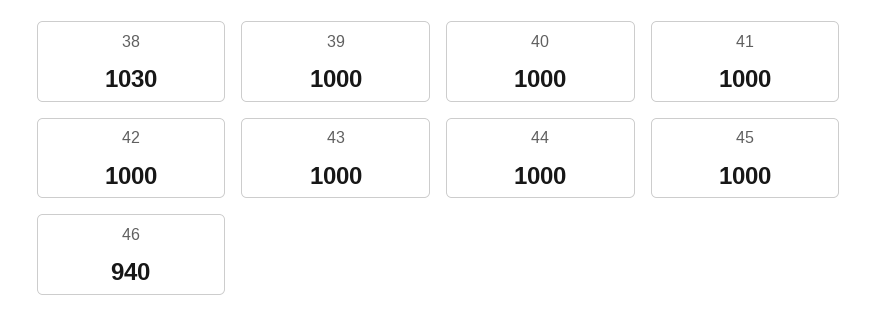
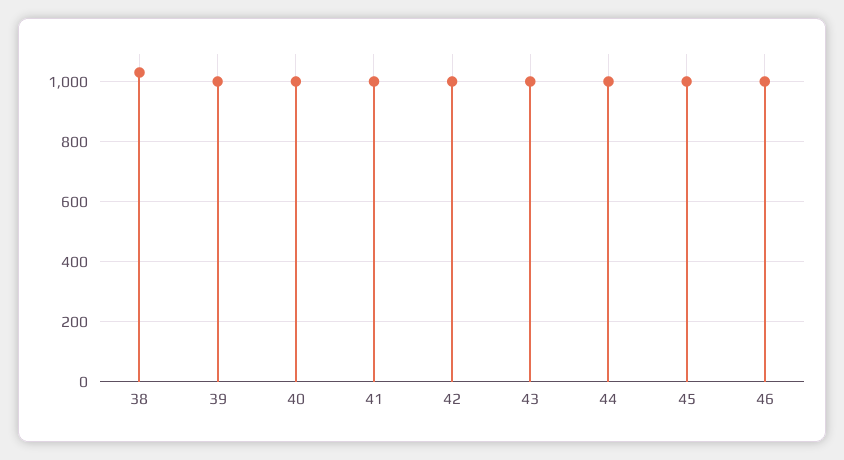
  {
    "38": 1030,
    "39": 1000,
    "40": 1000,
    "41": 1000,
    "42": 1000,
    "43": 1000,
    "44": 1000,
    "45": 1000,
-   "46": 940
+   "46": 1000
  }

